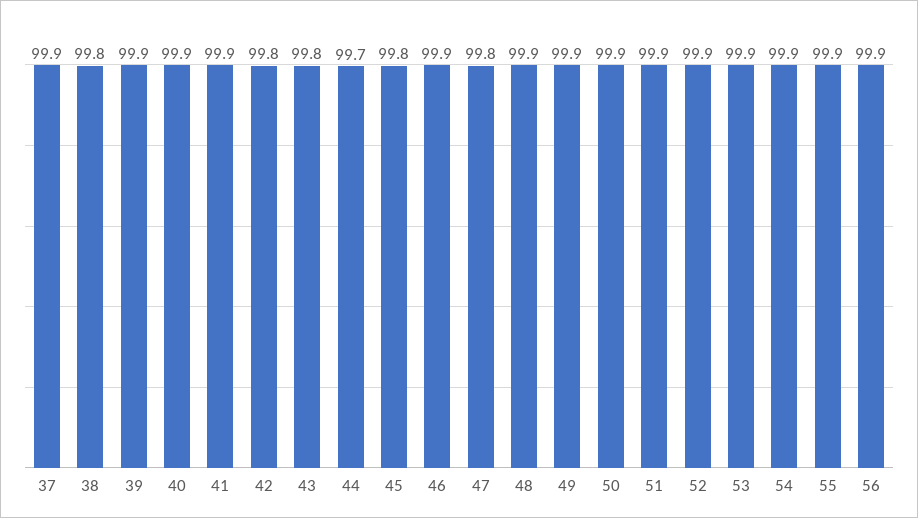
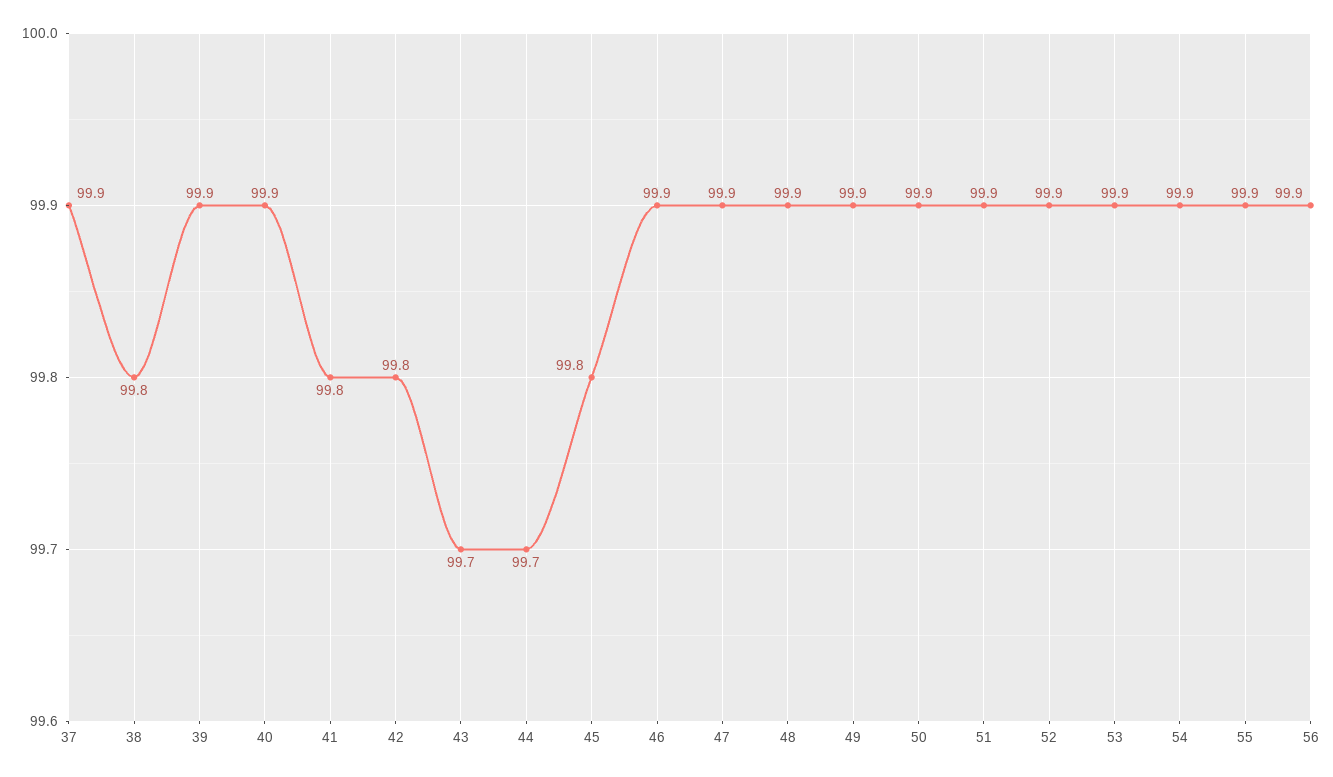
  {
    "37": 99.9,
    "38": 99.8,
    "39": 99.9,
    "40": 99.9,
-   "41": 99.9,
+   "41": 99.8,
    "42": 99.8,
-   "43": 99.8,
+   "43": 99.7,
    "44": 99.7,
    "45": 99.8,
    "46": 99.9,
-   "47": 99.8,
+   "47": 99.9,
    "48": 99.9,
    "49": 99.9,
    "50": 99.9,
    "51": 99.9,
    "52": 99.9,
    "53": 99.9,
    "54": 99.9,
    "55": 99.9,
    "56": 99.9
  }

